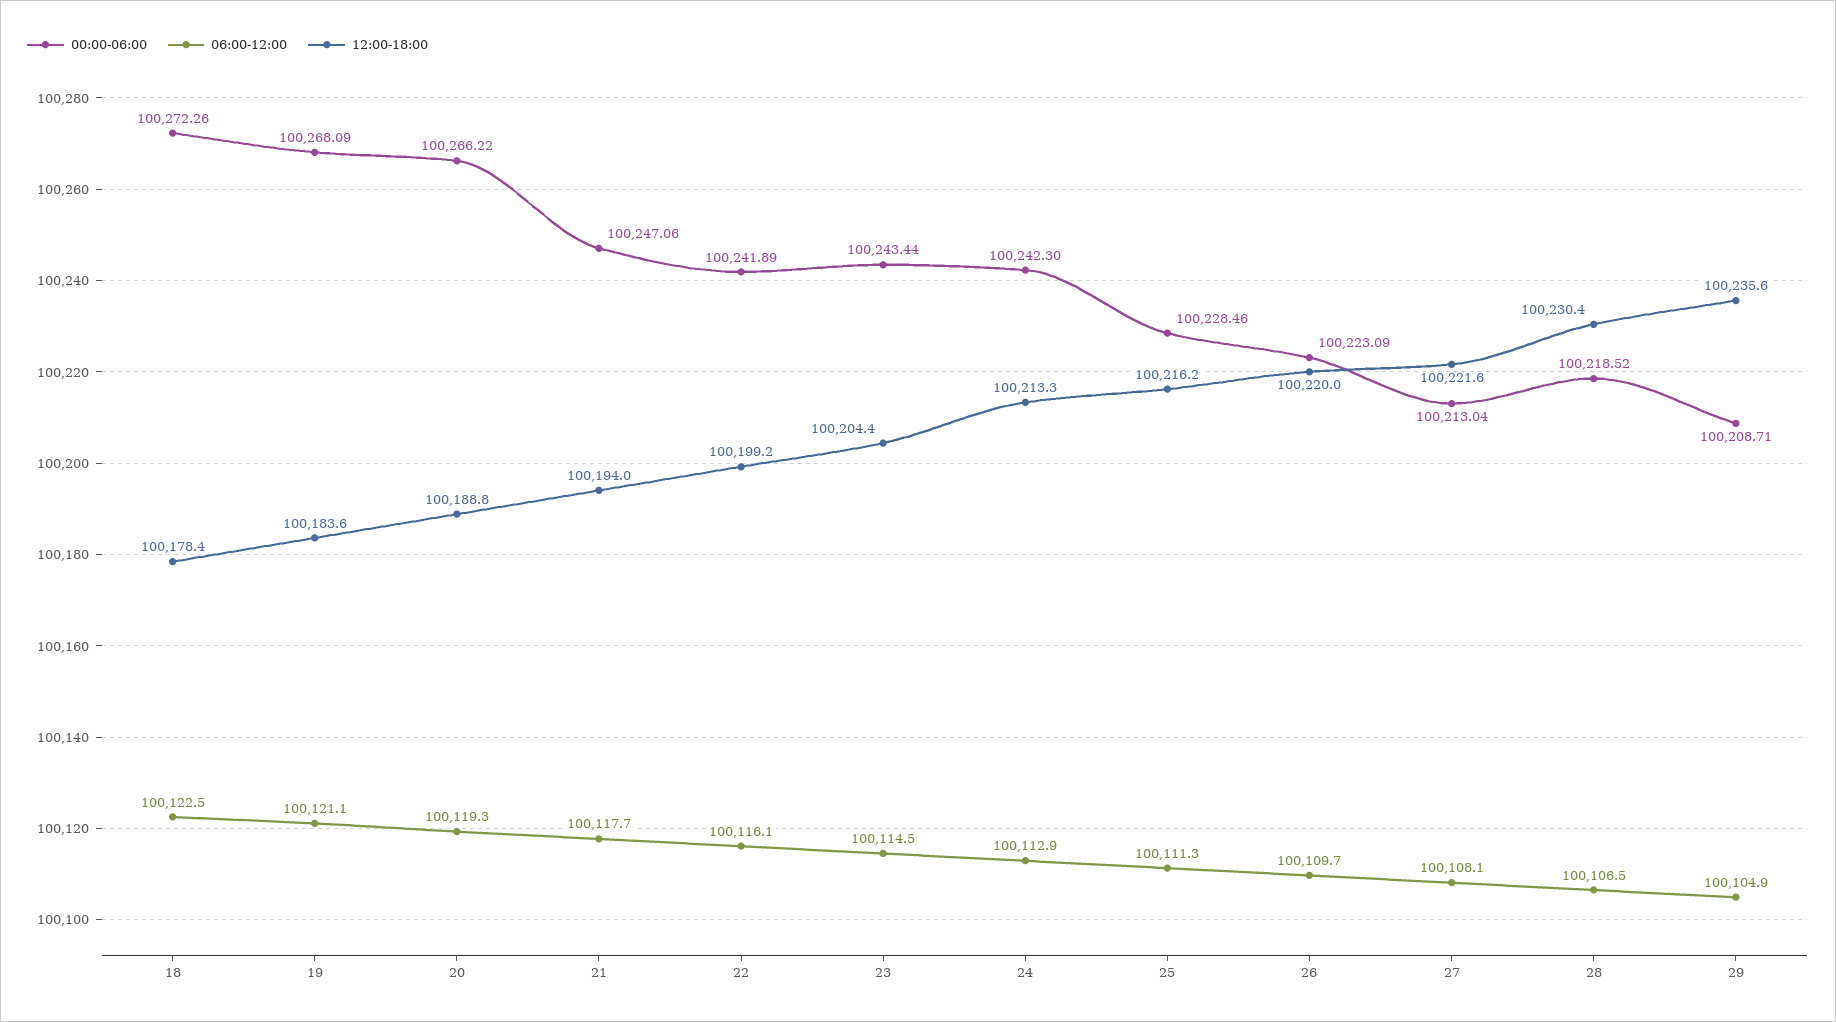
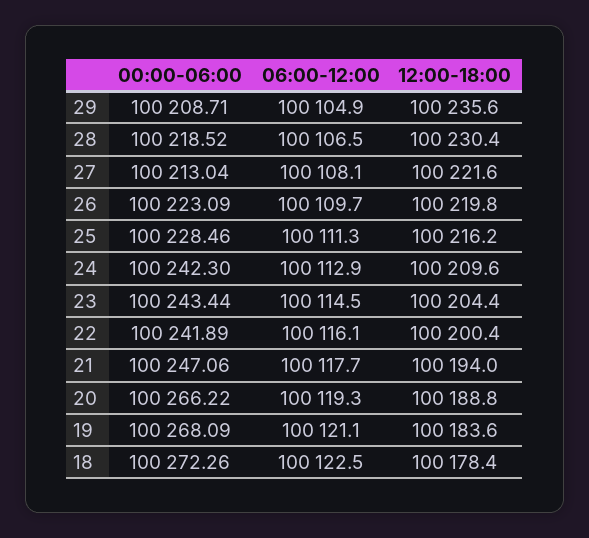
  {
    "00:00-06:00": {
      "18": 100272.26,
      "19": 100268.09,
      "20": 100266.22,
      "21": 100247.06,
      "22": 100241.89,
      "23": 100243.44,
      "24": 100242.3,
      "25": 100228.46,
      "26": 100223.09,
      "27": 100213.04,
      "28": 100218.52,
      "29": 100208.71
    },
    "06:00-12:00": {
      "18": 100122.5,
      "19": 100121.1,
      "20": 100119.3,
      "21": 100117.7,
      "22": 100116.1,
      "23": 100114.5,
      "24": 100112.9,
      "25": 100111.3,
      "26": 100109.7,
      "27": 100108.1,
      "28": 100106.5,
      "29": 100104.9
    },
    "12:00-18:00": {
      "18": 100178.4,
      "19": 100183.6,
      "20": 100188.8,
      "21": 100194,
-     "22": 100199.2,
+     "22": 100200.4,
      "23": 100204.4,
-     "24": 100213.3,
+     "24": 100209.6,
      "25": 100216.2,
-     "26": 100220,
+     "26": 100219.8,
      "27": 100221.6,
      "28": 100230.4,
      "29": 100235.6
    }
  }

